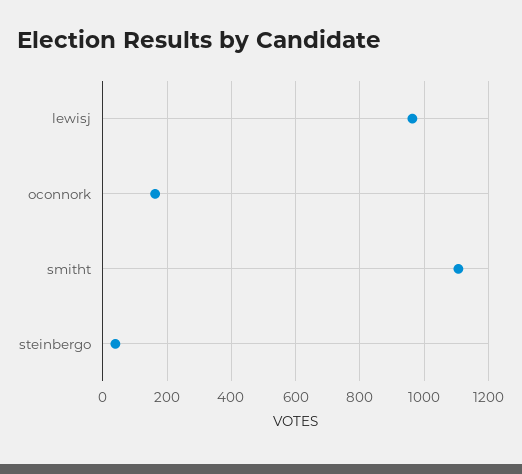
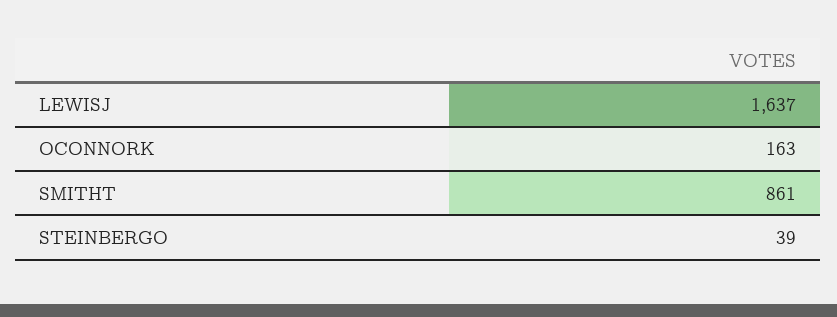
  {
-   "lewisj": 960,
+   "lewisj": 1637,
    "oconnork": 163,
-   "smitht": 1100,
+   "smitht": 861,
    "steinbergo": 39
  }

